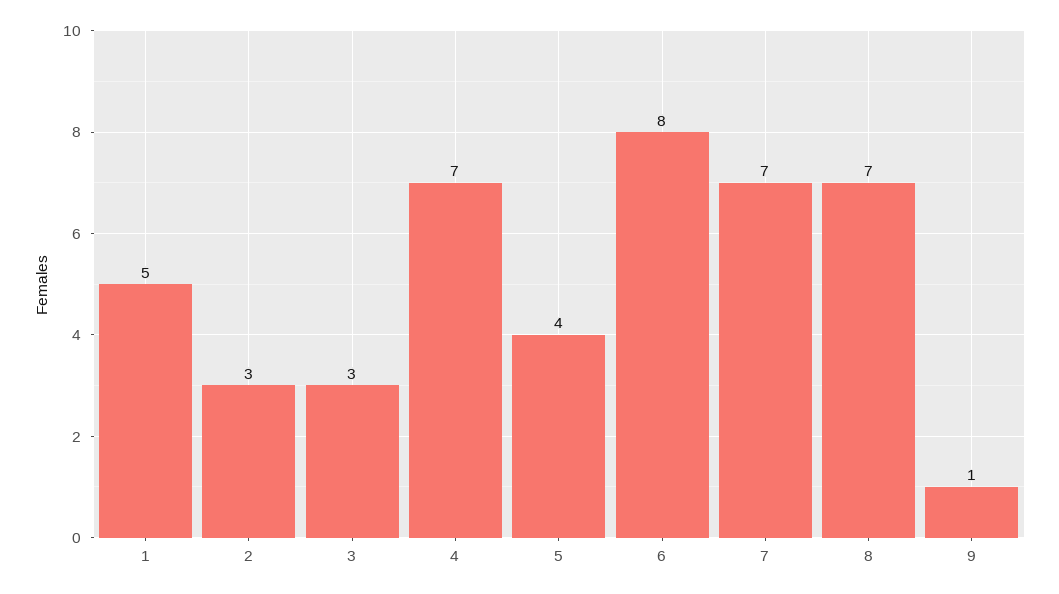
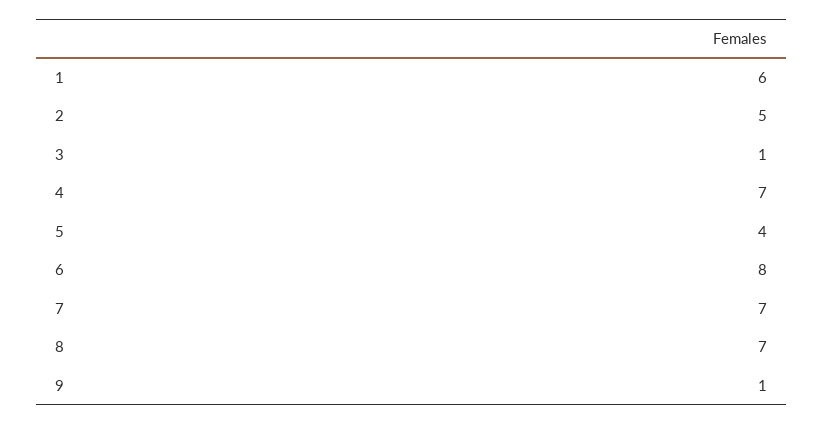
  {
-   "1": 5,
+   "1": 6,
-   "2": 3,
+   "2": 5,
-   "3": 3,
+   "3": 1,
    "4": 7,
    "5": 4,
    "6": 8,
    "7": 7,
    "8": 7,
    "9": 1
  }

